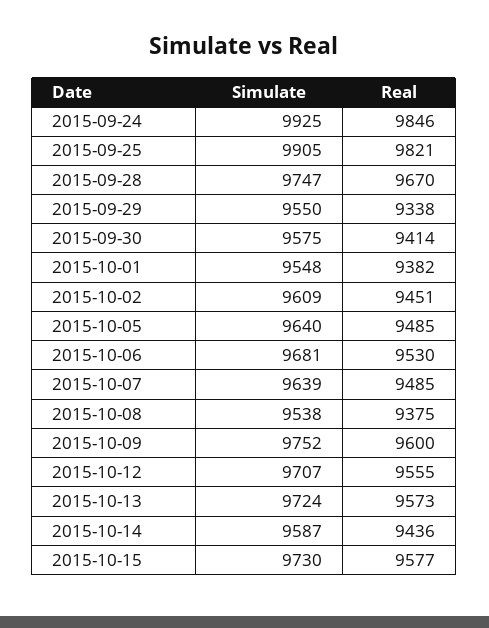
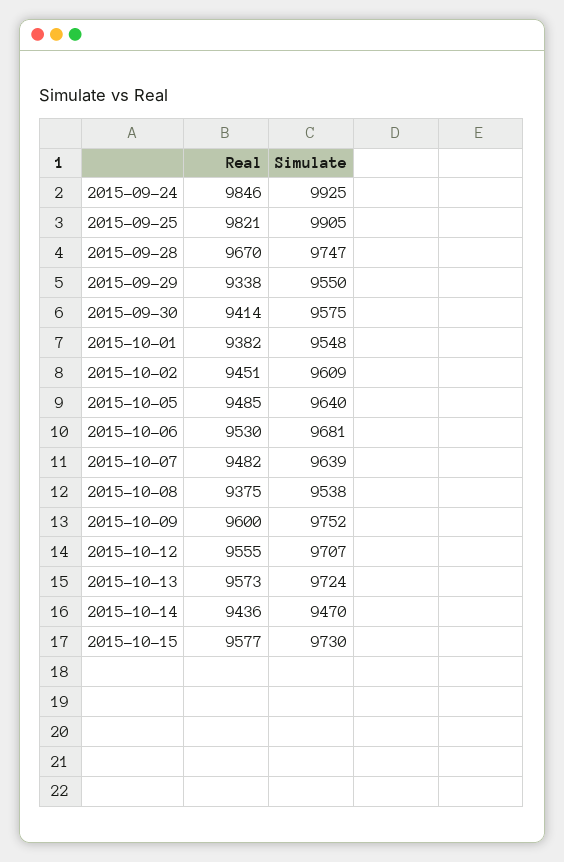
  {
    "Simulate": {
      "2015-09-24": 9925,
      "2015-09-25": 9905,
      "2015-09-28": 9747,
      "2015-09-29": 9550,
      "2015-09-30": 9575,
      "2015-10-01": 9548,
      "2015-10-02": 9609,
      "2015-10-05": 9640,
      "2015-10-06": 9681,
      "2015-10-07": 9639,
      "2015-10-08": 9538,
      "2015-10-09": 9752,
      "2015-10-12": 9707,
      "2015-10-13": 9724,
-     "2015-10-14": 9587,
+     "2015-10-14": 9470,
      "2015-10-15": 9730
    },
    "Real": {
      "2015-09-24": 9846,
      "2015-09-25": 9821,
      "2015-09-28": 9670,
      "2015-09-29": 9338,
      "2015-09-30": 9414,
      "2015-10-01": 9382,
      "2015-10-02": 9451,
      "2015-10-05": 9485,
      "2015-10-06": 9530,
-     "2015-10-07": 9485,
+     "2015-10-07": 9482,
      "2015-10-08": 9375,
      "2015-10-09": 9600,
      "2015-10-12": 9555,
      "2015-10-13": 9573,
      "2015-10-14": 9436,
      "2015-10-15": 9577
    }
  }

